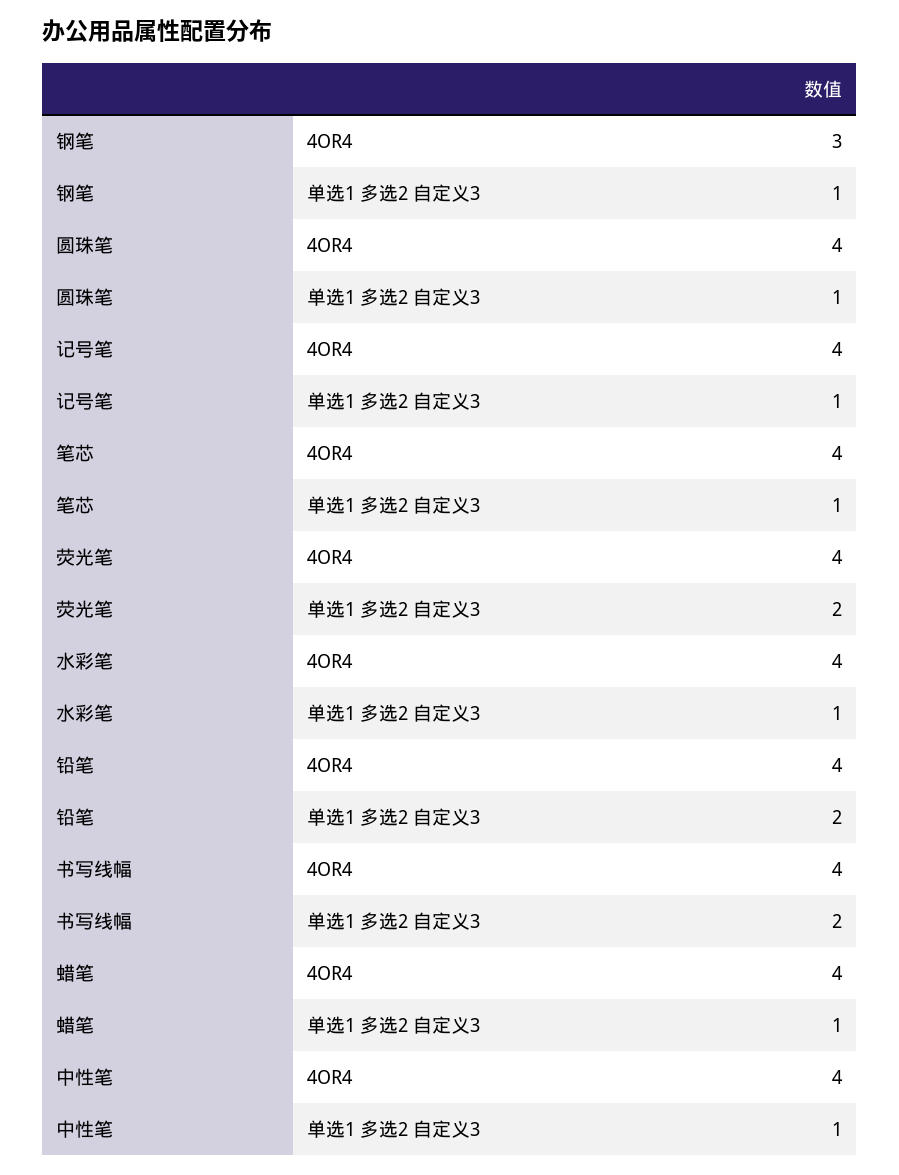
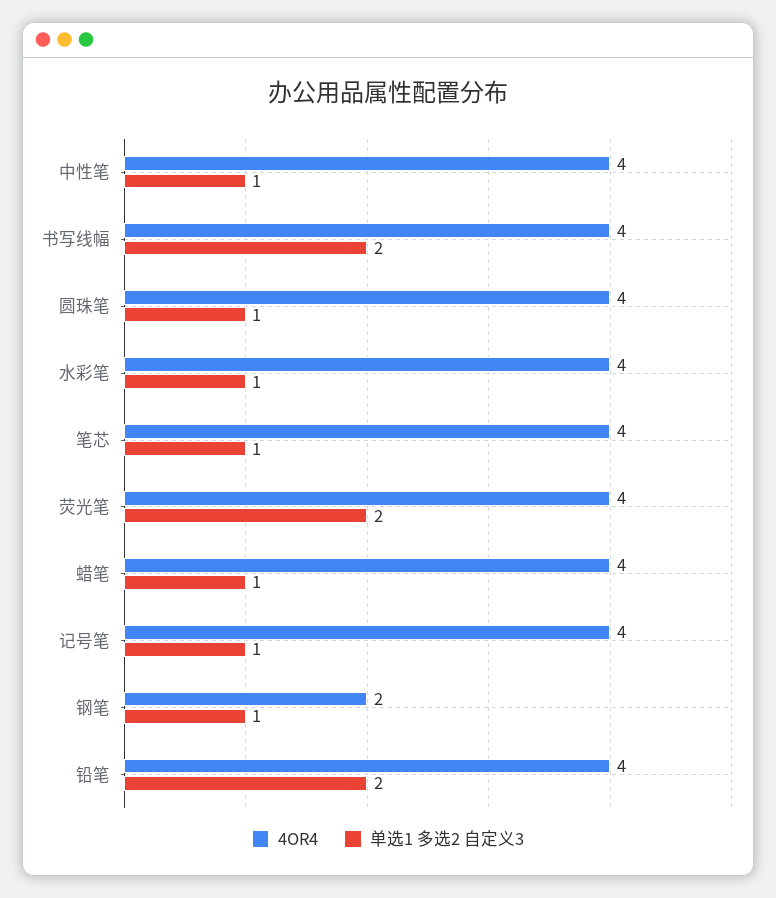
  {
    "4OR4": {
-     "钢笔": 3,
+     "钢笔": 2,
      "圆珠笔": 4,
      "记号笔": 4,
      "笔芯": 4,
      "荧光笔": 4,
      "水彩笔": 4,
      "铅笔": 4,
      "书写线幅": 4,
      "蜡笔": 4,
      "中性笔": 4
    },
    "单选1 多选2 自定义3": {
      "钢笔": 1,
      "圆珠笔": 1,
      "记号笔": 1,
      "笔芯": 1,
      "荧光笔": 2,
      "水彩笔": 1,
      "铅笔": 2,
      "书写线幅": 2,
      "蜡笔": 1,
      "中性笔": 1
    }
  }

